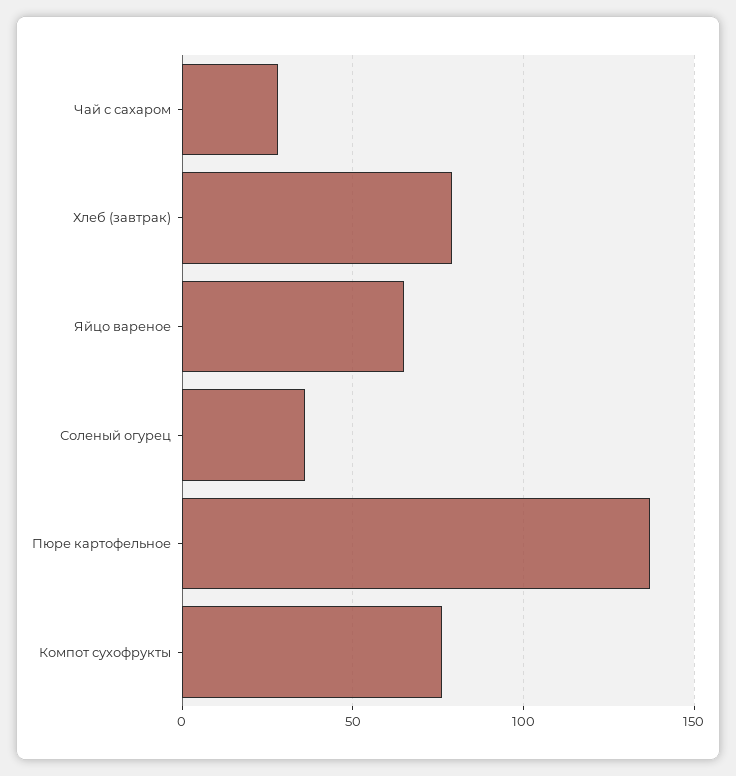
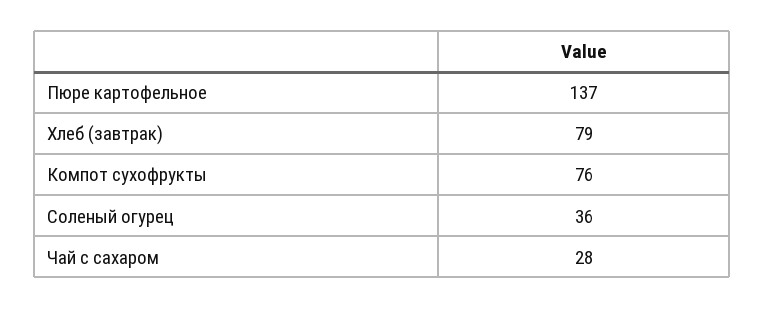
  {
    "Чай с сахаром": 28,
    "Хлеб (завтрак)": 79,
-   "Яйцо вареное": 65,
    "Соленый огурец": 36,
    "Пюре картофельное": 137,
    "Компот сухофрукты": 76
  }

